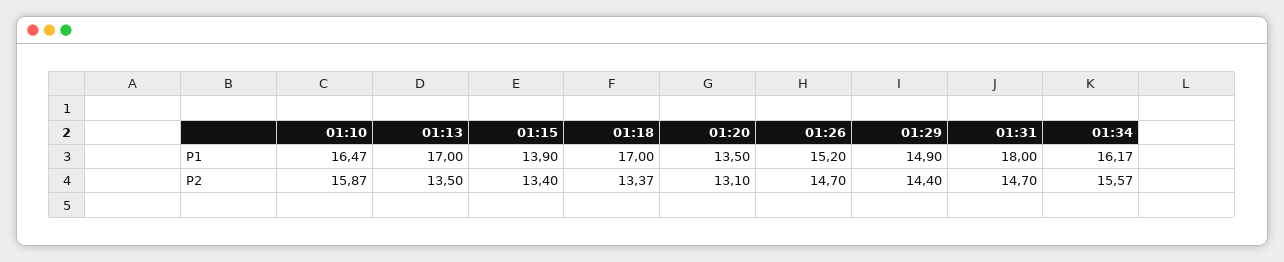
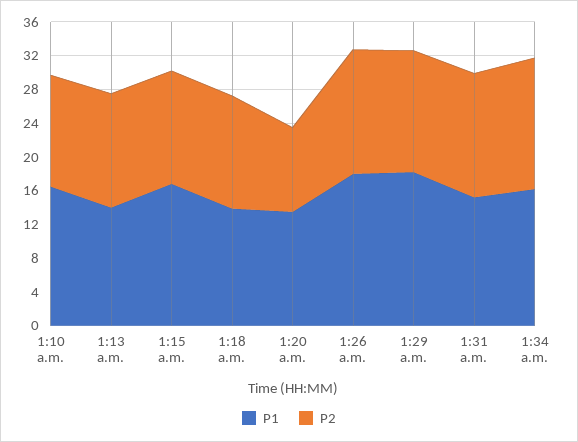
  {
    "P1": {
      "01:10": 16.47,
-     "01:13": 17,
+     "01:13": 14,
-     "01:15": 13.9,
+     "01:15": 17,
-     "01:18": 17,
+     "01:18": 14,
      "01:20": 13.5,
-     "01:26": 15.2,
+     "01:26": 18,
-     "01:29": 14.9,
+     "01:29": 18,
-     "01:31": 18,
+     "01:31": 15,
      "01:34": 16.17
    },
    "P2": {
-     "01:10": 15.87,
+     "01:10": 13,
      "01:13": 13.5,
      "01:15": 13.4,
      "01:18": 13.37,
-     "01:20": 13.1,
+     "01:20": 10,
      "01:26": 14.7,
      "01:29": 14.4,
      "01:31": 14.7,
      "01:34": 15.57
    }
  }

